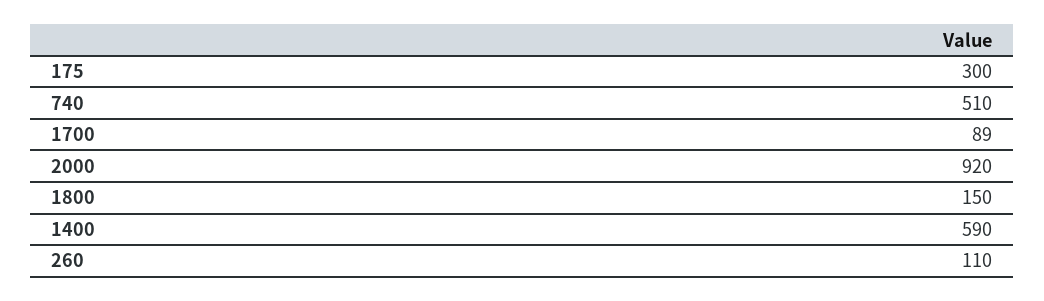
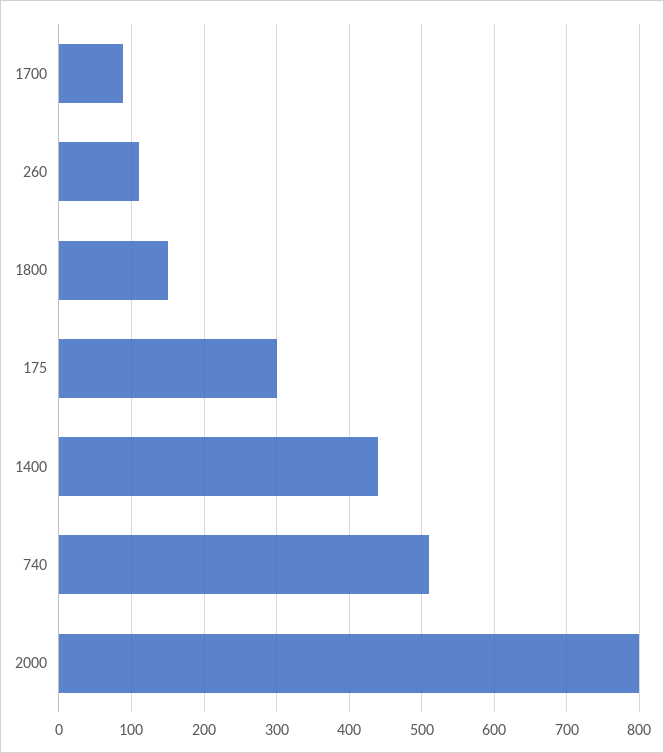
  {
    "175": 300,
    "740": 510,
    "1700": 89,
-   "2000": 920,
+   "2000": 800,
    "1800": 150,
-   "1400": 590,
+   "1400": 440,
    "260": 110
  }

